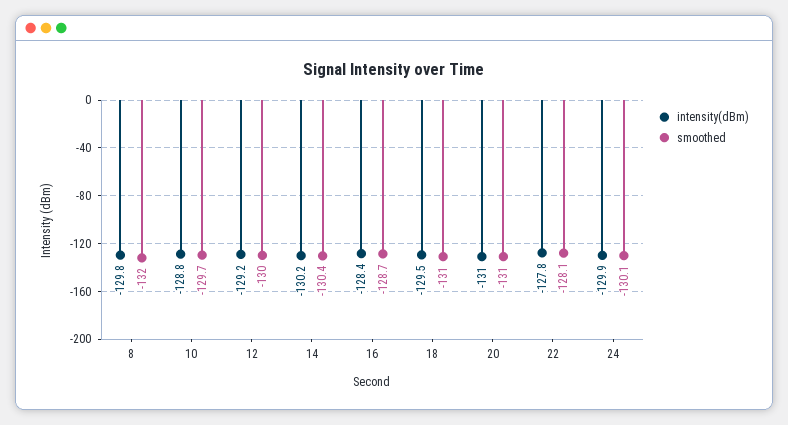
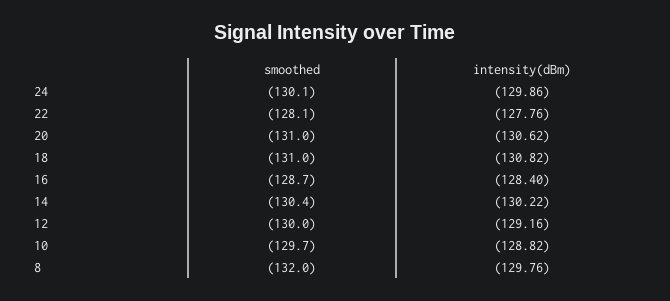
  {
    "intensity(dBm)": {
      "8": -129.76,
      "10": -128.82,
      "12": -129.16,
      "14": -130.22,
      "16": -128.4,
-     "18": -129.5,
+     "18": -130.82,
-     "20": -131,
+     "20": -130.62,
      "22": -127.76,
      "24": -129.86
    },
    "smoothed": {
      "8": -132,
      "10": -129.7,
      "12": -130,
      "14": -130.4,
      "16": -128.7,
      "18": -131,
      "20": -131,
      "22": -128.1,
      "24": -130.1
    }
  }

